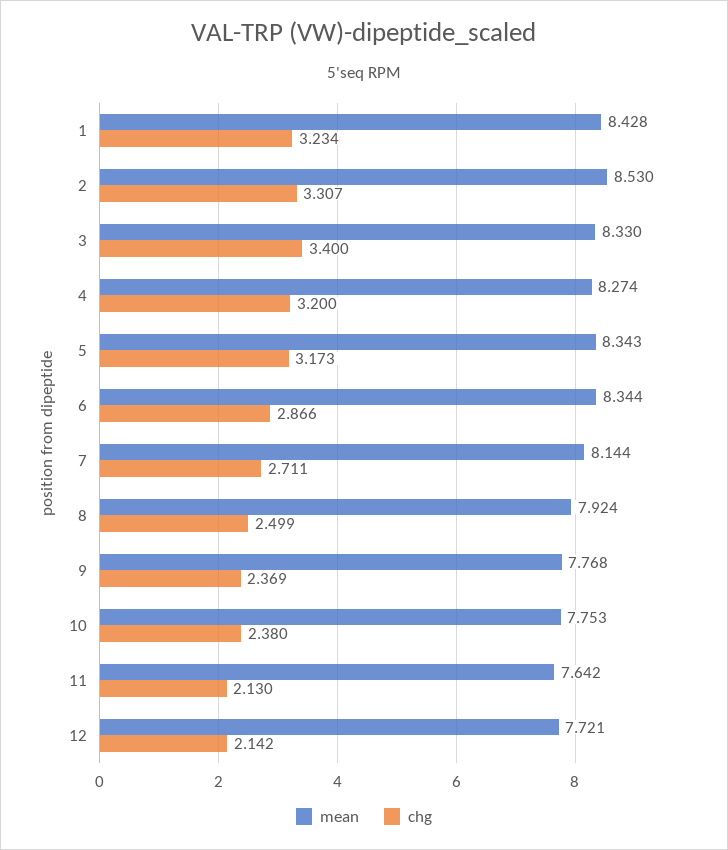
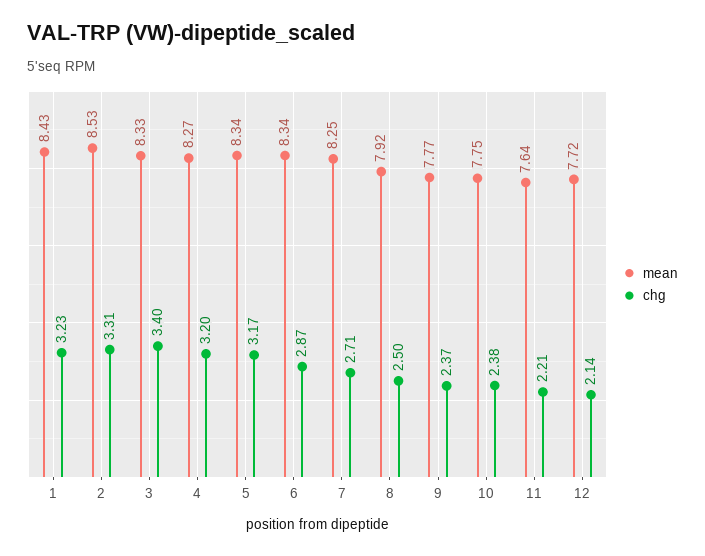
  {
    "mean": {
      "1": 8.428,
      "2": 8.53,
      "3": 8.33,
      "4": 8.274,
      "5": 8.343,
      "6": 8.344,
-     "7": 8.144,
+     "7": 8.25,
      "8": 7.924,
      "9": 7.768,
      "10": 7.753,
      "11": 7.642,
      "12": 7.721
    },
    "chg": {
      "1": 3.234,
      "2": 3.307,
      "3": 3.4,
      "4": 3.2,
      "5": 3.173,
      "6": 2.866,
      "7": 2.711,
      "8": 2.499,
      "9": 2.369,
      "10": 2.38,
-     "11": 2.13,
+     "11": 2.21,
      "12": 2.142
    }
  }

